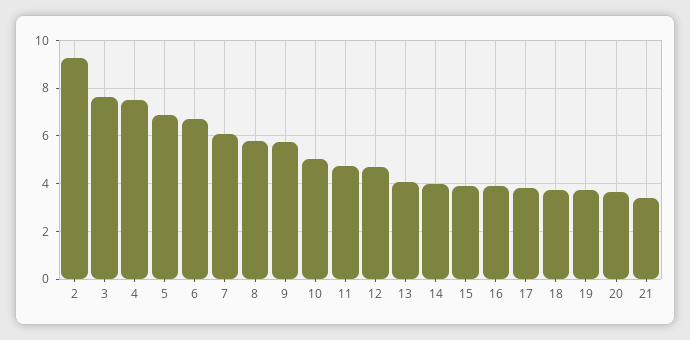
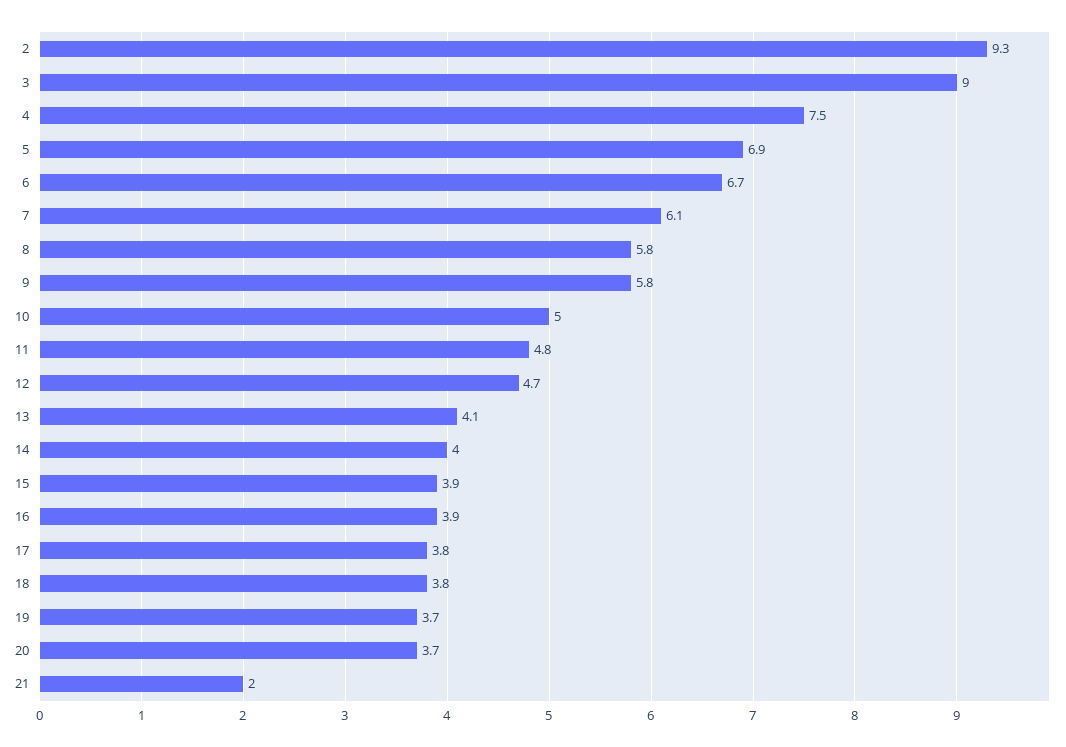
  {
    "2": 9.3,
-   "3": 7.5,
+   "3": 9,
    "4": 7.5,
    "5": 6.9,
    "6": 6.7,
    "7": 6.1,
    "8": 5.8,
    "9": 5.8,
    "10": 5,
    "11": 4.8,
    "12": 4.7,
    "13": 4.1,
    "14": 4,
    "15": 3.9,
    "16": 3.9,
    "17": 3.8,
    "18": 3.8,
    "19": 3.7,
    "20": 3.7,
-   "21": 3.5
+   "21": 2
  }

